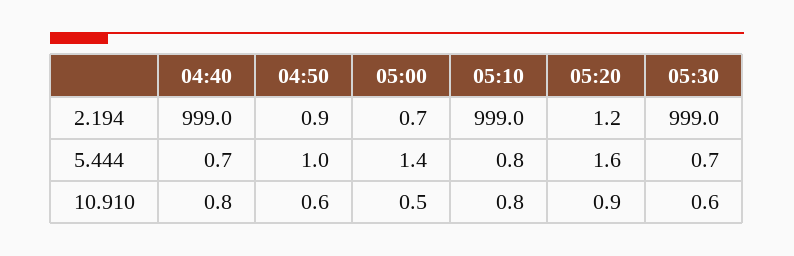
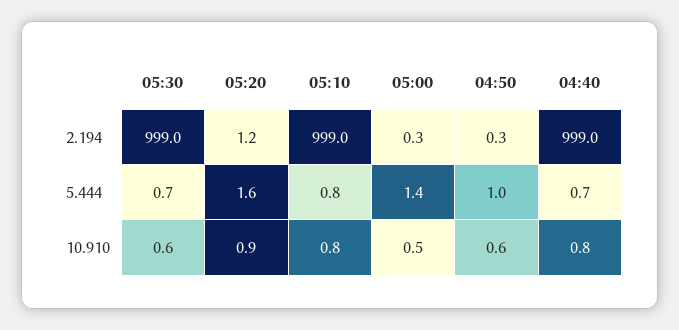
  {
    "04:40": {
      "2.194": 999,
      "5.444": 0.7,
      "10.910": 0.8
    },
    "04:50": {
-     "2.194": 0.9,
+     "2.194": 0.3,
      "5.444": 1,
      "10.910": 0.6
    },
    "05:00": {
-     "2.194": 0.7,
+     "2.194": 0.3,
      "5.444": 1.4,
      "10.910": 0.5
    },
    "05:10": {
      "2.194": 999,
      "5.444": 0.8,
      "10.910": 0.8
    },
    "05:20": {
      "2.194": 1.2,
      "5.444": 1.6,
      "10.910": 0.9
    },
    "05:30": {
      "2.194": 999,
      "5.444": 0.7,
      "10.910": 0.6
    }
  }

